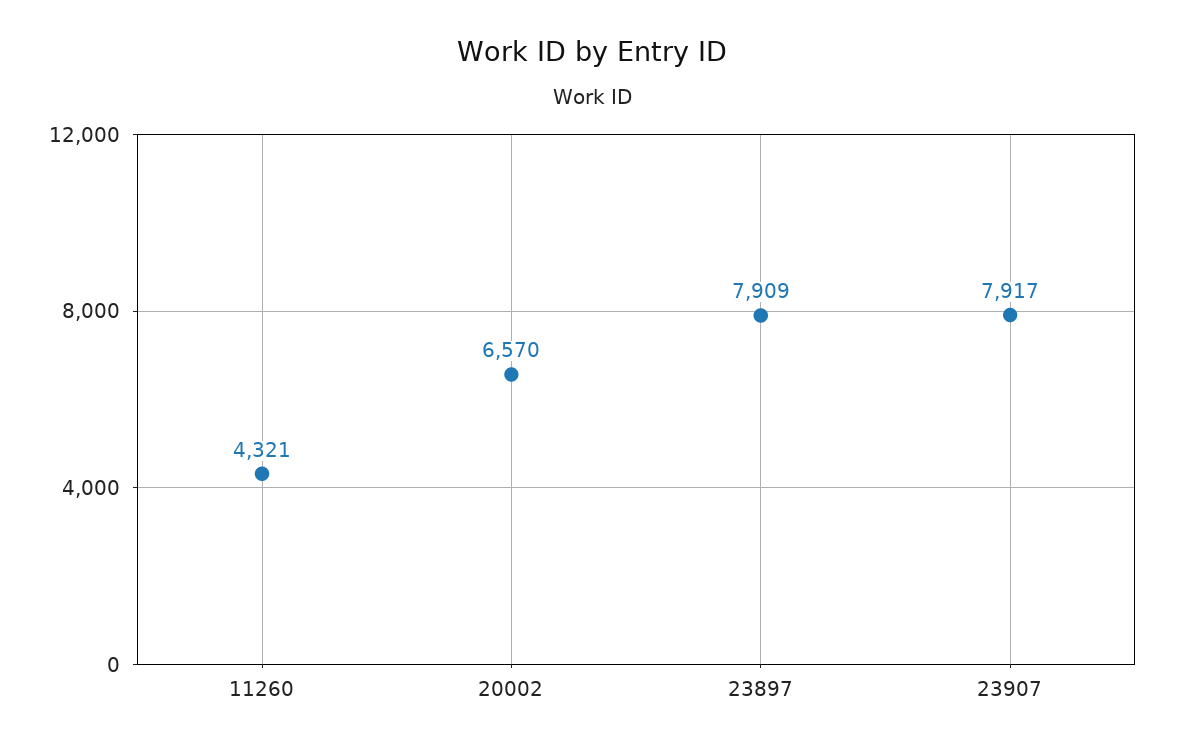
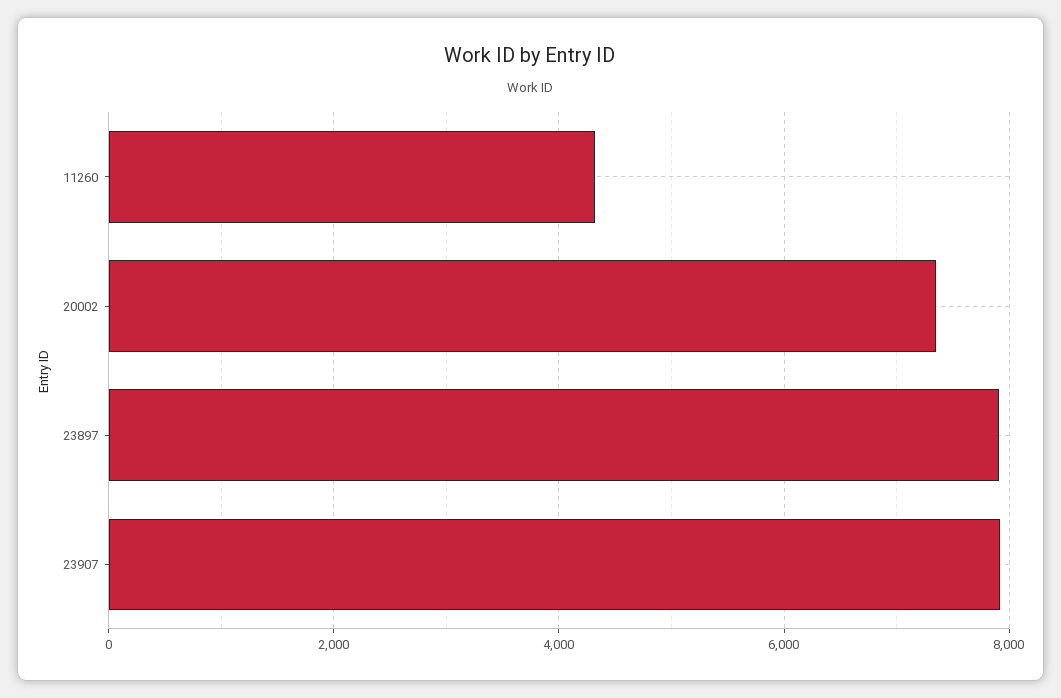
  {
    "11260": 4321,
-   "20002": 6570,
+   "20002": 7400,
    "23897": 7909,
    "23907": 7917
  }

